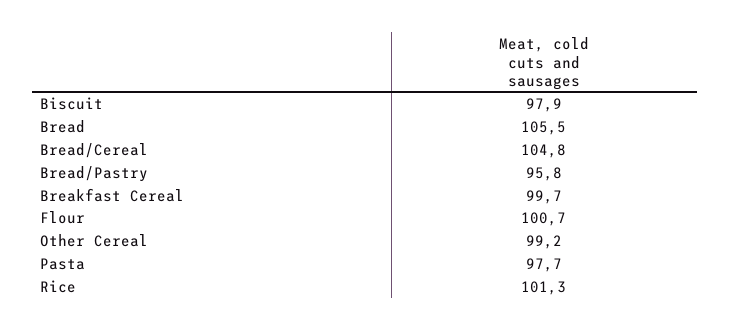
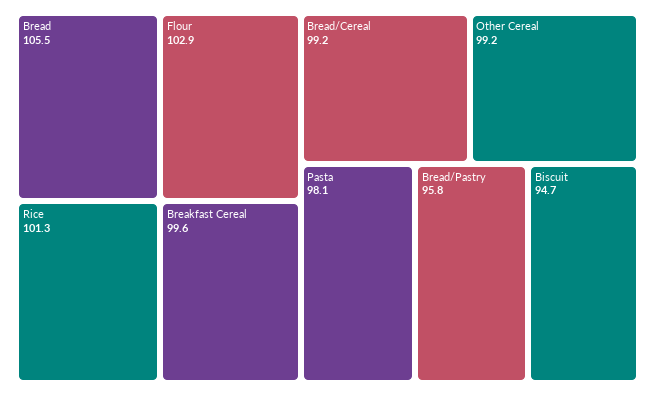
  {
-   "Biscuit": 97.9,
+   "Biscuit": 94.7,
    "Bread": 105.5,
-   "Bread/Cereal": 104.8,
+   "Bread/Cereal": 99.2,
    "Bread/Pastry": 95.8,
-   "Breakfast Cereal": 99.7,
+   "Breakfast Cereal": 99.6,
-   "Flour": 100.7,
+   "Flour": 102.9,
    "Other Cereal": 99.2,
-   "Pasta": 97.7,
+   "Pasta": 98.1,
    "Rice": 101.3
  }

